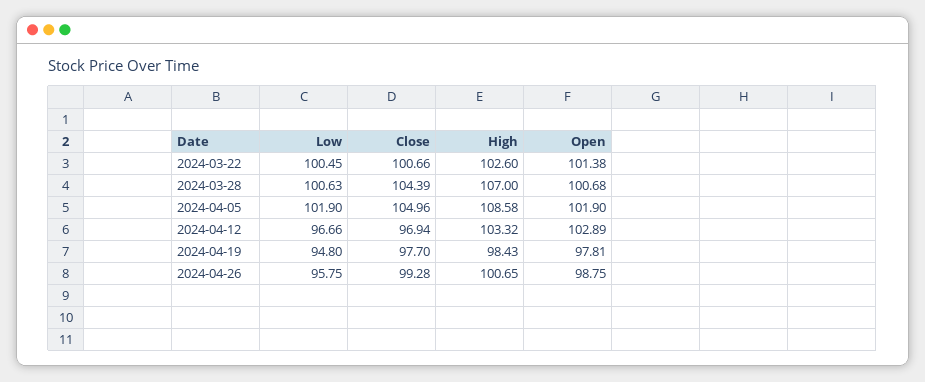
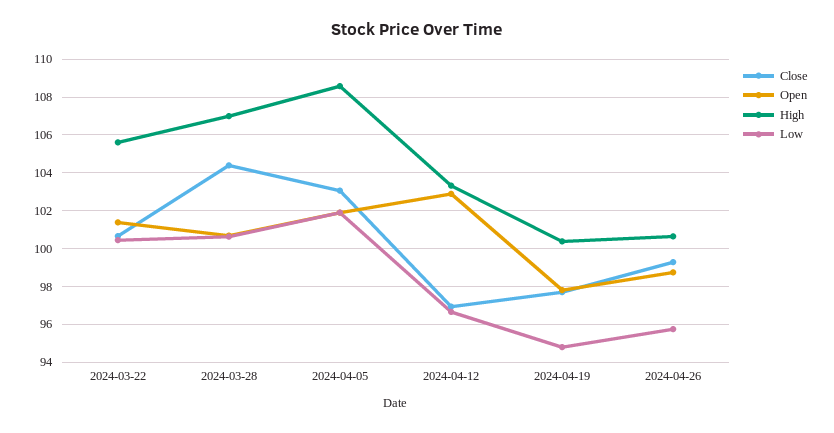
  {
    "Low": {
      "2024-03-22": 100.45,
      "2024-03-28": 100.63,
      "2024-04-05": 101.9,
      "2024-04-12": 96.66,
      "2024-04-19": 94.8,
      "2024-04-26": 95.75
    },
    "Close": {
      "2024-03-22": 100.66,
      "2024-03-28": 104.39,
-     "2024-04-05": 104.96,
+     "2024-04-05": 103,
      "2024-04-12": 96.94,
      "2024-04-19": 97.7,
      "2024-04-26": 99.28
    },
    "High": {
-     "2024-03-22": 102.6,
+     "2024-03-22": 105.5,
      "2024-03-28": 107,
      "2024-04-05": 108.58,
      "2024-04-12": 103.32,
-     "2024-04-19": 98.43,
+     "2024-04-19": 100.5,
      "2024-04-26": 100.65
    },
    "Open": {
      "2024-03-22": 101.38,
      "2024-03-28": 100.68,
      "2024-04-05": 101.9,
      "2024-04-12": 102.89,
      "2024-04-19": 97.81,
      "2024-04-26": 98.75
    }
  }

